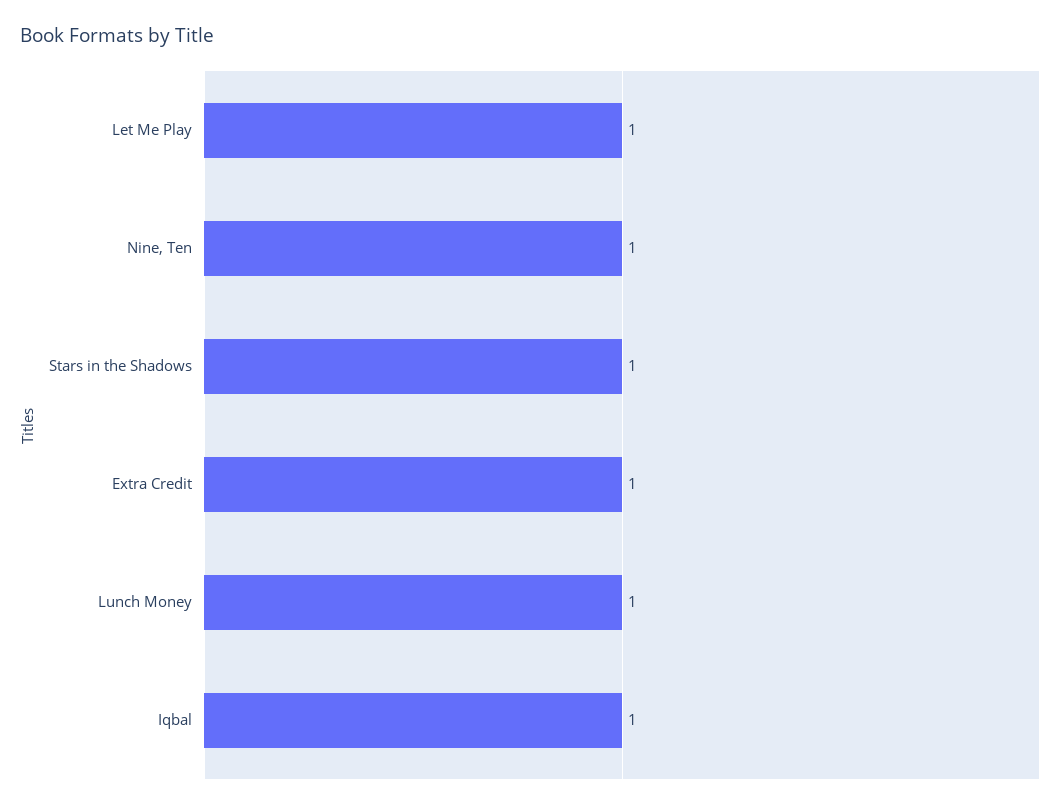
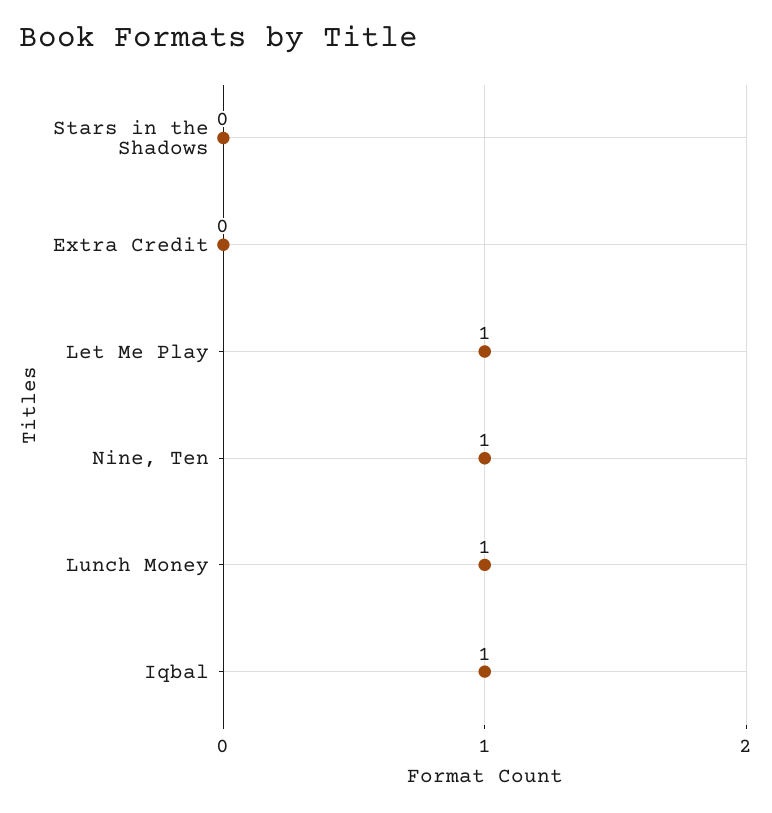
  {
    "Let Me Play": 1,
    "Nine, Ten": 1,
-   "Stars in the Shadows": 1,
+   "Stars in the Shadows": 0,
-   "Extra Credit": 1,
+   "Extra Credit": 0,
    "Lunch Money": 1,
    "Iqbal": 1
  }

